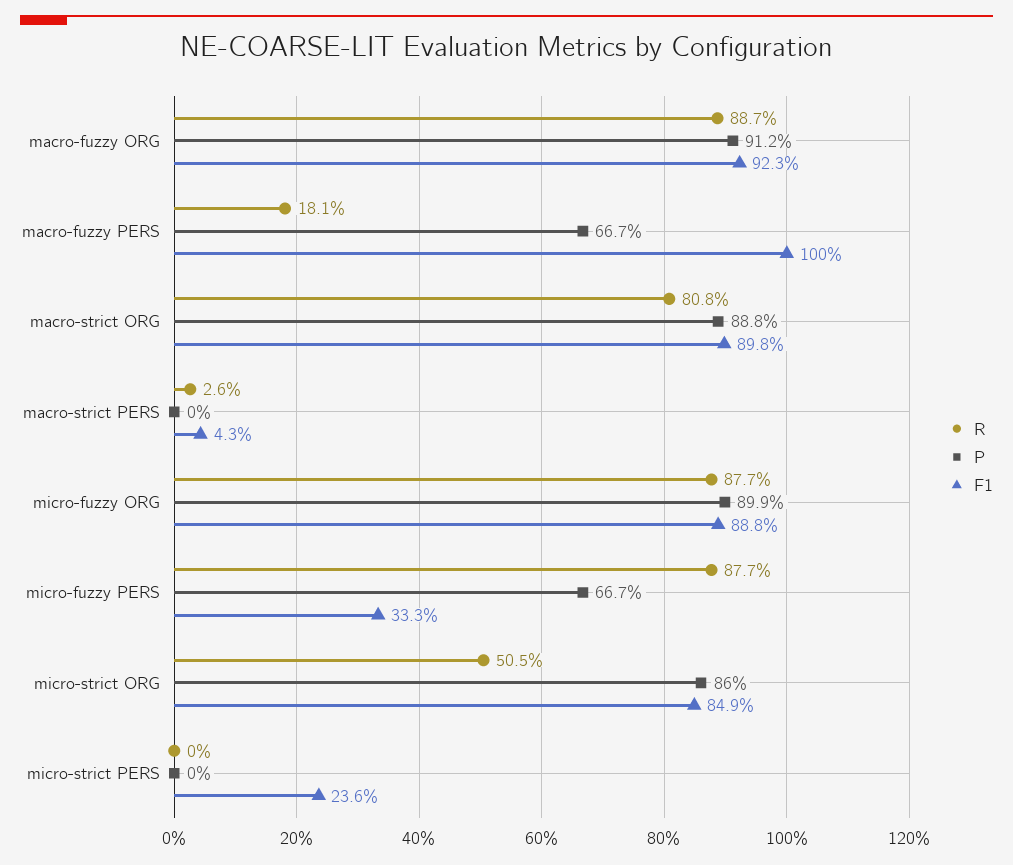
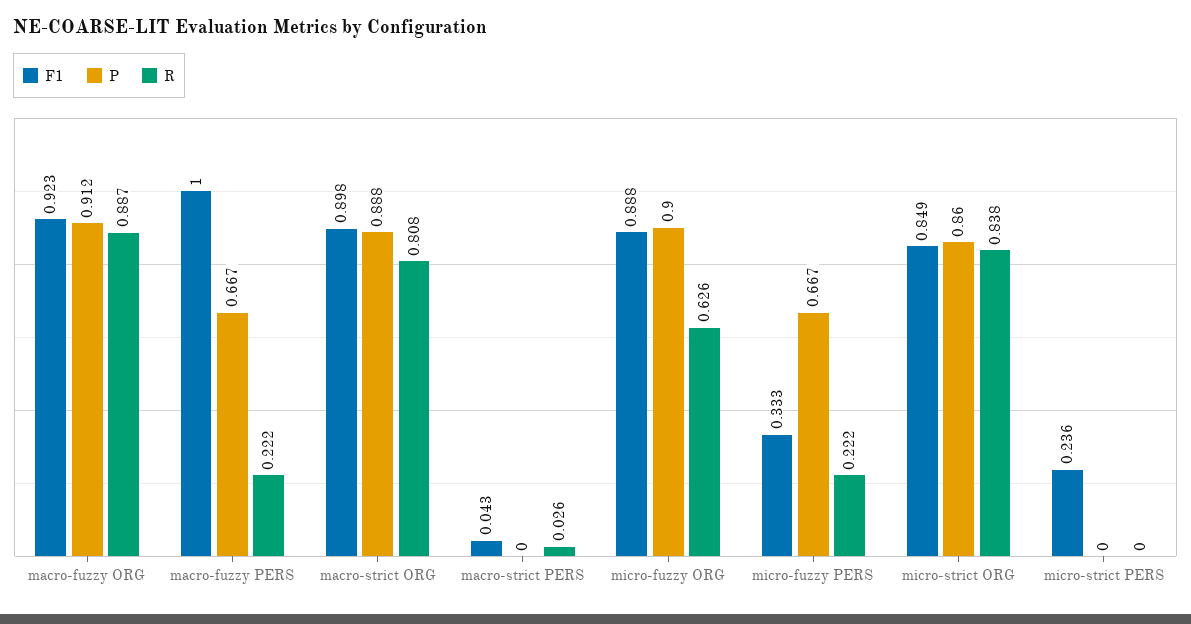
  {
    "R": {
      "macro-fuzzy ORG": 0.887,
-     "macro-fuzzy PERS": 0.181,
+     "macro-fuzzy PERS": 0.222,
      "macro-strict ORG": 0.808,
      "macro-strict PERS": 0.026,
-     "micro-fuzzy ORG": 0.877,
+     "micro-fuzzy ORG": 0.626,
-     "micro-fuzzy PERS": 0.877,
+     "micro-fuzzy PERS": 0.222,
-     "micro-strict ORG": 0.505,
+     "micro-strict ORG": 0.838,
      "micro-strict PERS": 0
    },
    "P": {
      "macro-fuzzy ORG": 0.912,
      "macro-fuzzy PERS": 0.667,
      "macro-strict ORG": 0.888,
      "macro-strict PERS": 0,
-     "micro-fuzzy ORG": 0.899,
+     "micro-fuzzy ORG": 0.9,
      "micro-fuzzy PERS": 0.667,
      "micro-strict ORG": 0.86,
      "micro-strict PERS": 0
    },
    "F1": {
      "macro-fuzzy ORG": 0.923,
      "macro-fuzzy PERS": 1,
      "macro-strict ORG": 0.898,
      "macro-strict PERS": 0.043,
      "micro-fuzzy ORG": 0.888,
      "micro-fuzzy PERS": 0.333,
      "micro-strict ORG": 0.849,
      "micro-strict PERS": 0.236
    }
  }

